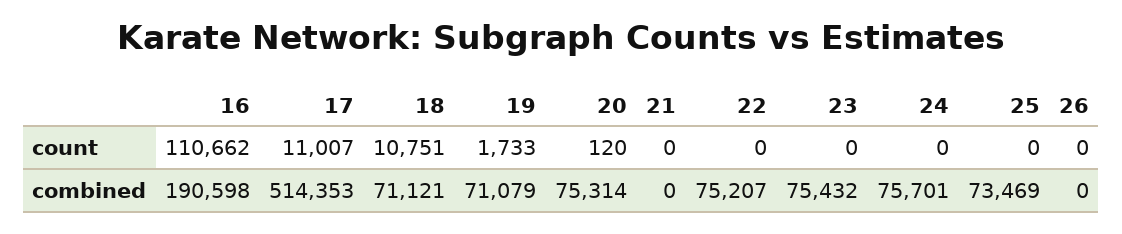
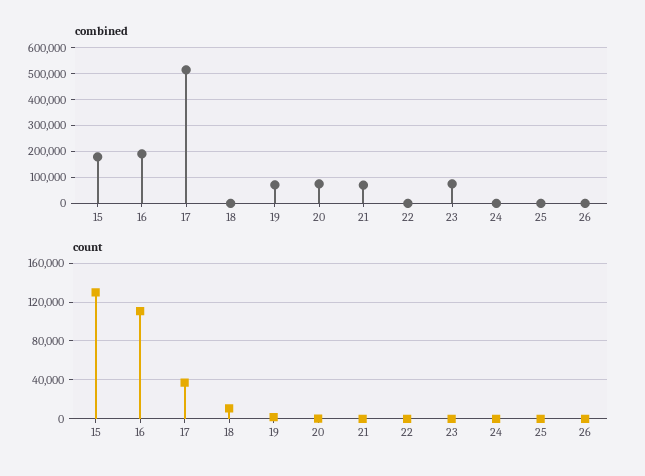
  {
    "count": {
      "16": 110662,
-     "17": 11007,
+     "17": 40000,
      "18": 10751,
      "19": 1733,
      "20": 120,
      "21": 0,
      "22": 0,
      "23": 0,
      "24": 0,
      "25": 0,
-     "26": 0
+     "26": 0,
+     "15": 130000
    },
    "combined": {
      "16": 190598,
      "17": 514353,
-     "18": 71121,
+     "18": 0,
      "19": 71079,
      "20": 75314,
-     "21": 0,
+     "21": 75000,
-     "22": 75207,
+     "22": 0,
      "23": 75432,
-     "24": 75701,
+     "24": 0,
-     "25": 73469,
+     "25": 0,
-     "26": 0
+     "26": 0,
+     "15": 175000
    }
  }

